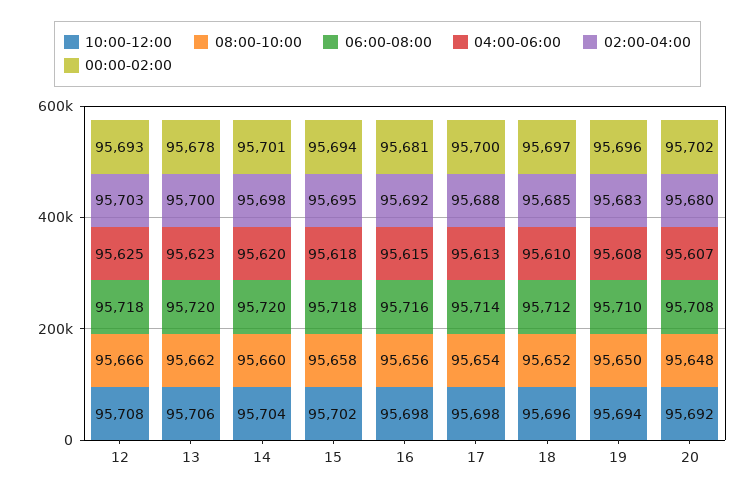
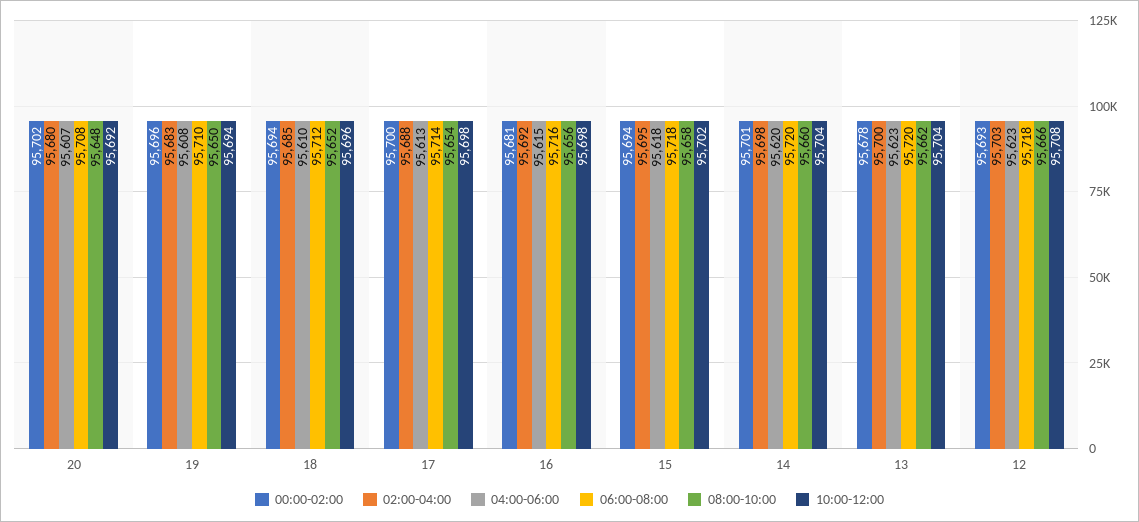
  {
    "10:00-12:00": {
      "12": 95708,
-     "13": 95706,
+     "13": 95704,
      "14": 95704,
      "15": 95702,
      "16": 95698,
      "17": 95698,
      "18": 95696,
      "19": 95694,
      "20": 95692
    },
    "08:00-10:00": {
      "12": 95666,
      "13": 95662,
      "14": 95660,
      "15": 95658,
      "16": 95656,
      "17": 95654,
      "18": 95652,
      "19": 95650,
      "20": 95648
    },
    "06:00-08:00": {
      "12": 95718,
      "13": 95720,
      "14": 95720,
      "15": 95718,
      "16": 95716,
      "17": 95714,
      "18": 95712,
      "19": 95710,
      "20": 95708
    },
    "04:00-06:00": {
-     "12": 95625,
+     "12": 95623,
      "13": 95623,
      "14": 95620,
      "15": 95618,
      "16": 95615,
      "17": 95613,
      "18": 95610,
      "19": 95608,
      "20": 95607
    },
    "02:00-04:00": {
      "12": 95703,
      "13": 95700,
      "14": 95698,
      "15": 95695,
      "16": 95692,
      "17": 95688,
      "18": 95685,
      "19": 95683,
      "20": 95680
    },
    "00:00-02:00": {
      "12": 95693,
      "13": 95678,
      "14": 95701,
      "15": 95694,
      "16": 95681,
      "17": 95700,
-     "18": 95697,
+     "18": 95694,
      "19": 95696,
      "20": 95702
    }
  }

